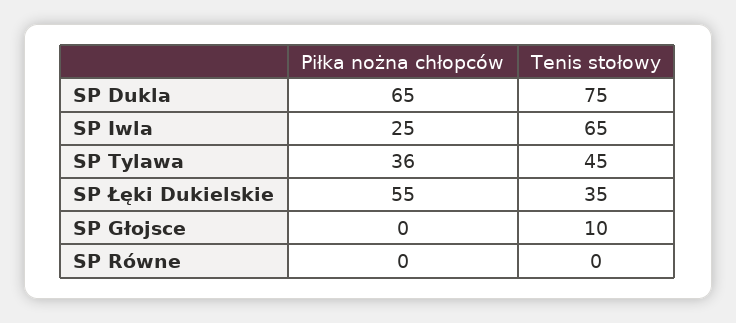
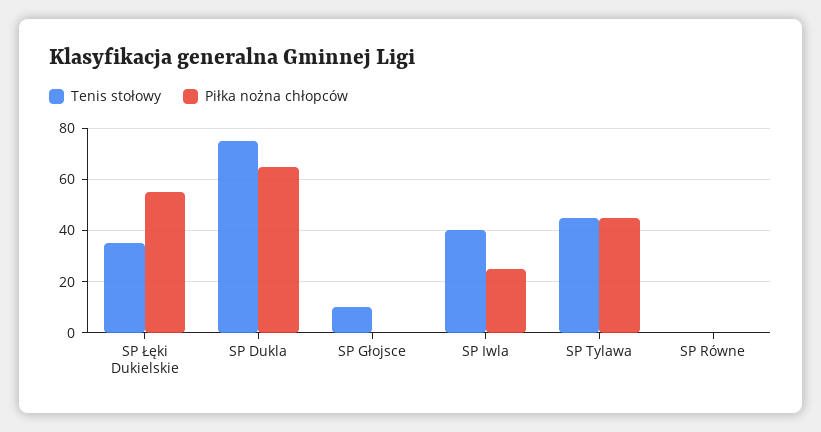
  {
    "Piłka nożna chłopców": {
      "SP Dukla": 65,
      "SP Iwla": 25,
-     "SP Tylawa": 36,
+     "SP Tylawa": 45,
      "SP Łęki Dukielskie": 55,
      "SP Głojsce": 0,
      "SP Równe": 0
    },
    "Tenis stołowy": {
      "SP Dukla": 75,
-     "SP Iwla": 65,
+     "SP Iwla": 40,
      "SP Tylawa": 45,
      "SP Łęki Dukielskie": 35,
      "SP Głojsce": 10,
      "SP Równe": 0
    }
  }

